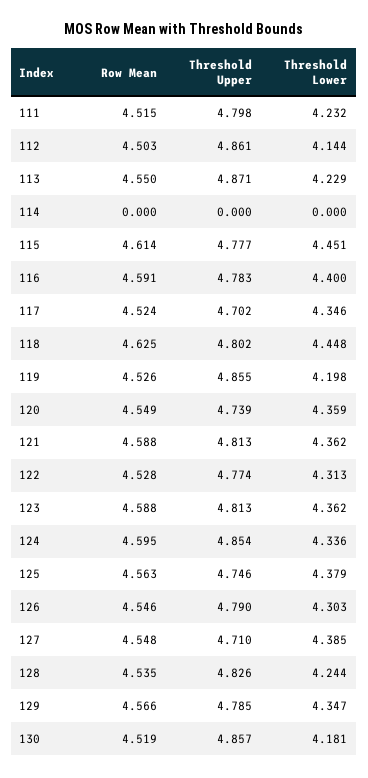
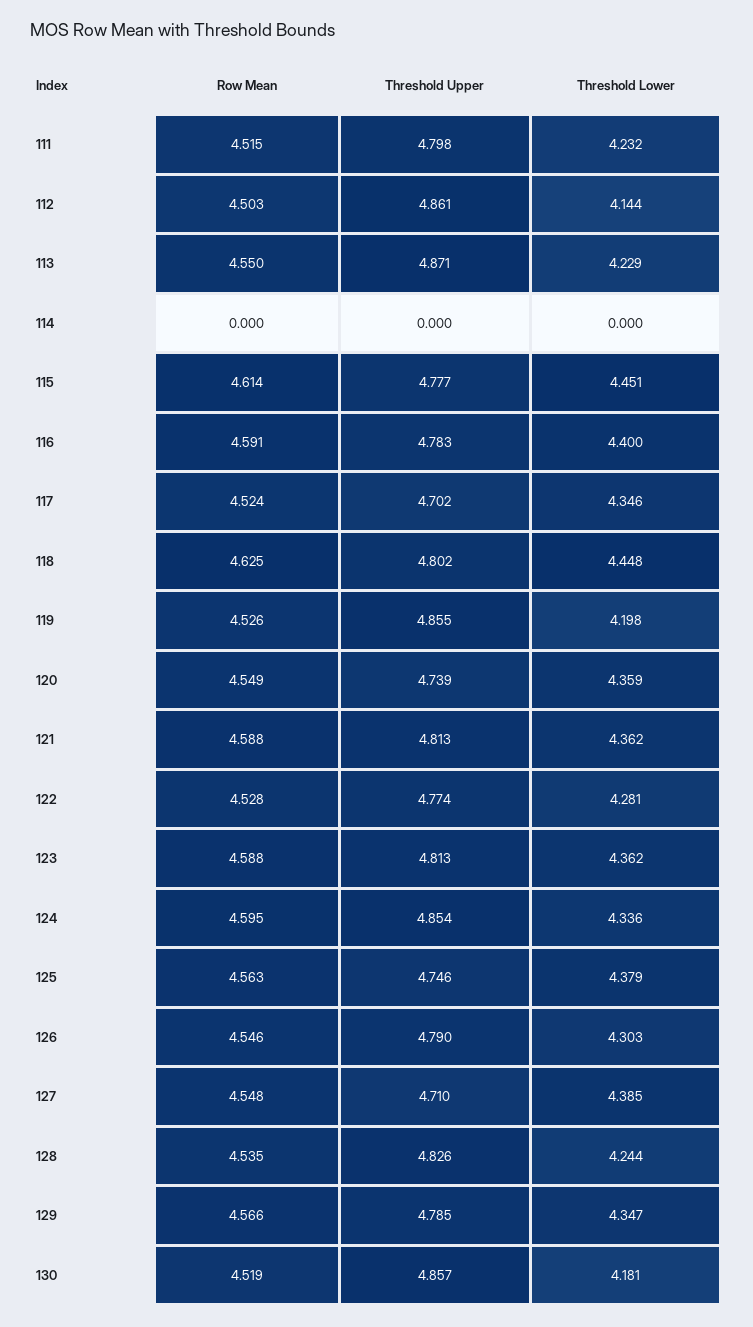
  {
    "Row Mean": {
      "111": 4.515,
      "112": 4.503,
      "113": 4.55,
      "114": 0,
      "115": 4.614,
      "116": 4.591,
      "117": 4.524,
      "118": 4.625,
      "119": 4.526,
      "120": 4.549,
      "121": 4.588,
      "122": 4.528,
      "123": 4.588,
      "124": 4.595,
      "125": 4.563,
      "126": 4.546,
      "127": 4.548,
      "128": 4.535,
      "129": 4.566,
      "130": 4.519
    },
    "Threshold Upper": {
      "111": 4.798,
      "112": 4.861,
      "113": 4.871,
      "114": 0,
      "115": 4.777,
      "116": 4.783,
      "117": 4.702,
      "118": 4.802,
      "119": 4.855,
      "120": 4.739,
      "121": 4.813,
      "122": 4.774,
      "123": 4.813,
      "124": 4.854,
      "125": 4.746,
      "126": 4.79,
      "127": 4.71,
      "128": 4.826,
      "129": 4.785,
      "130": 4.857
    },
    "Threshold Lower": {
      "111": 4.232,
      "112": 4.144,
      "113": 4.229,
      "114": 0,
      "115": 4.451,
      "116": 4.4,
      "117": 4.346,
      "118": 4.448,
      "119": 4.198,
      "120": 4.359,
      "121": 4.362,
-     "122": 4.313,
+     "122": 4.281,
      "123": 4.362,
      "124": 4.336,
      "125": 4.379,
      "126": 4.303,
      "127": 4.385,
      "128": 4.244,
      "129": 4.347,
      "130": 4.181
    }
  }

